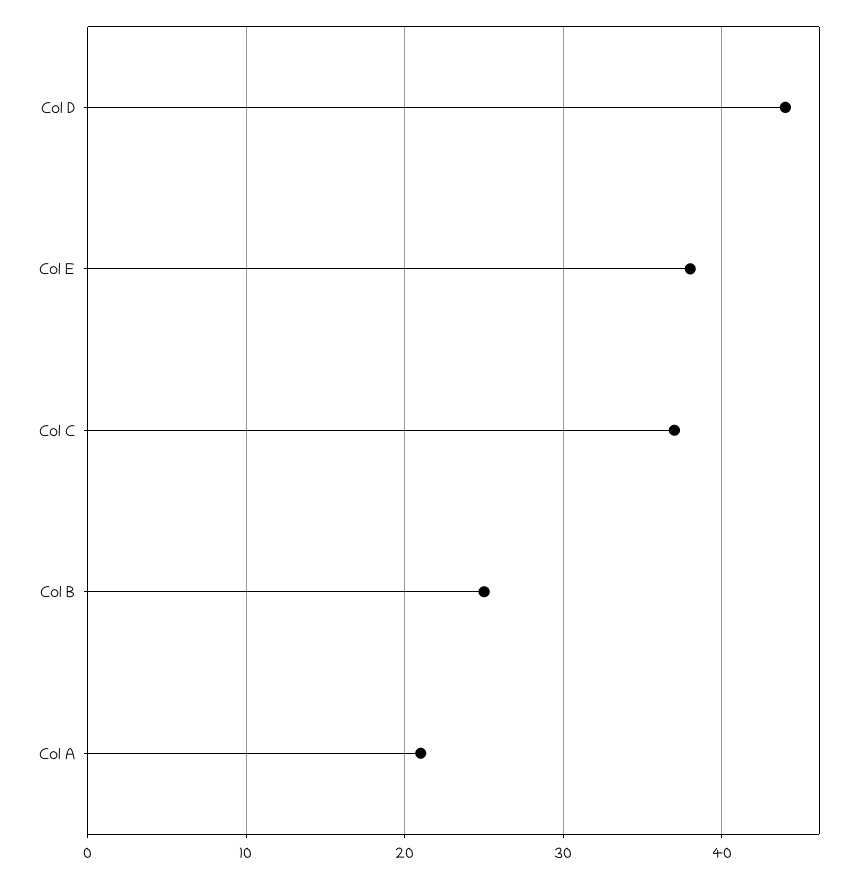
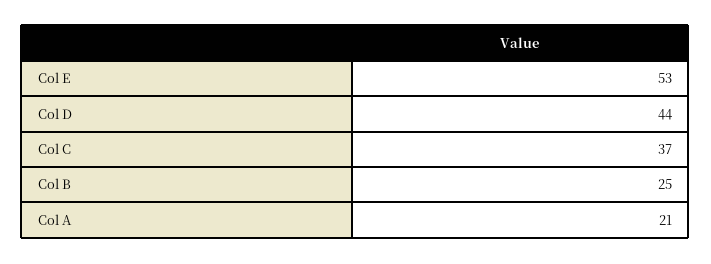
  {
    "Col D": 44,
-   "Col E": 38,
+   "Col E": 53,
    "Col C": 37,
    "Col B": 25,
    "Col A": 21
  }

